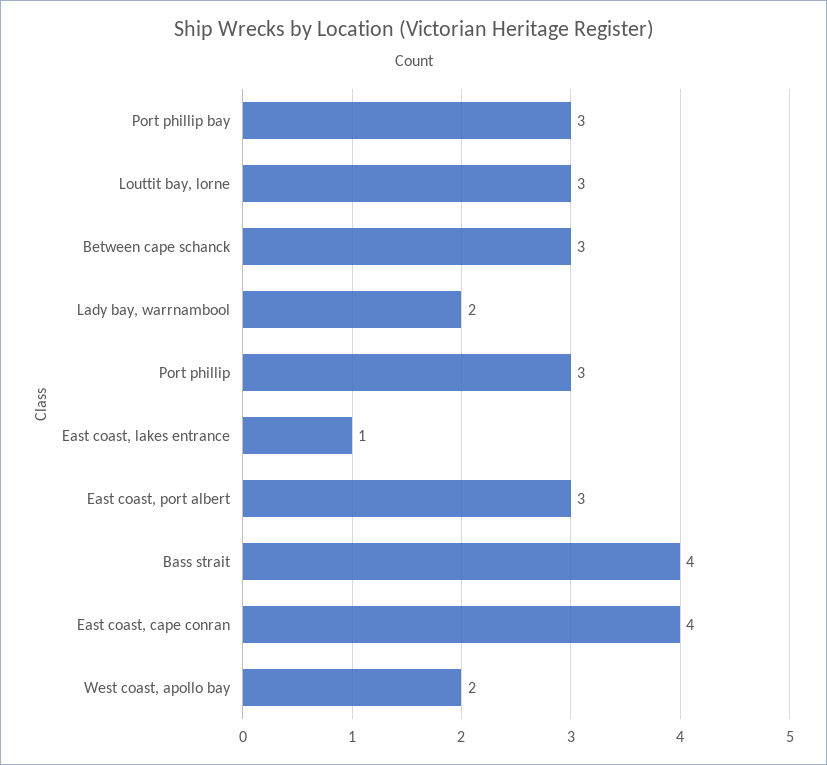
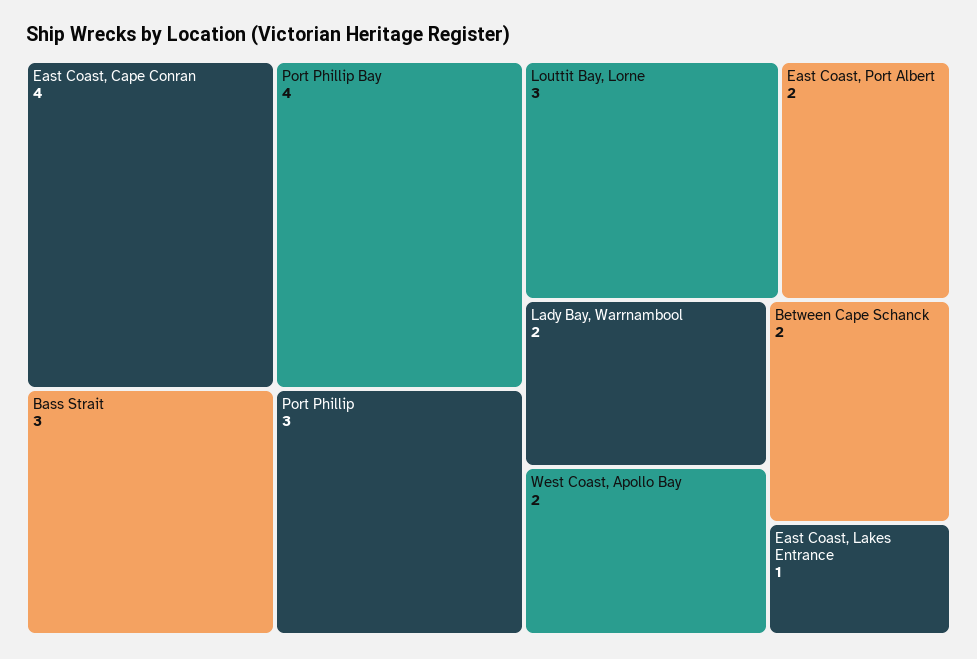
  {
-   "Port phillip bay": 3,
+   "Port phillip bay": 4,
    "Louttit bay, lorne": 3,
-   "Between cape schanck": 3,
+   "Between cape schanck": 2,
    "Lady bay, warrnambool": 2,
    "Port phillip": 3,
    "East coast, lakes entrance": 1,
-   "East coast, port albert": 3,
+   "East coast, port albert": 2,
-   "Bass strait": 4,
+   "Bass strait": 3,
    "East coast, cape conran": 4,
    "West coast, apollo bay": 2
  }

